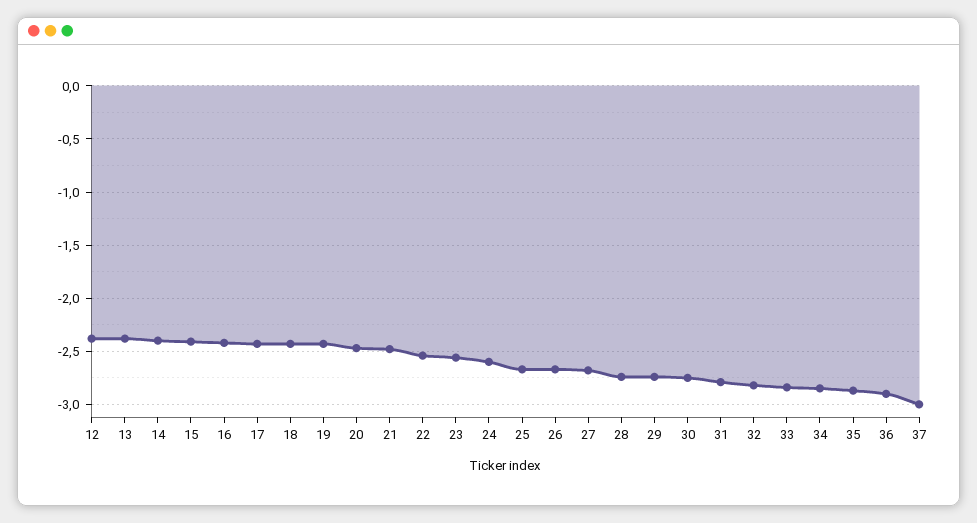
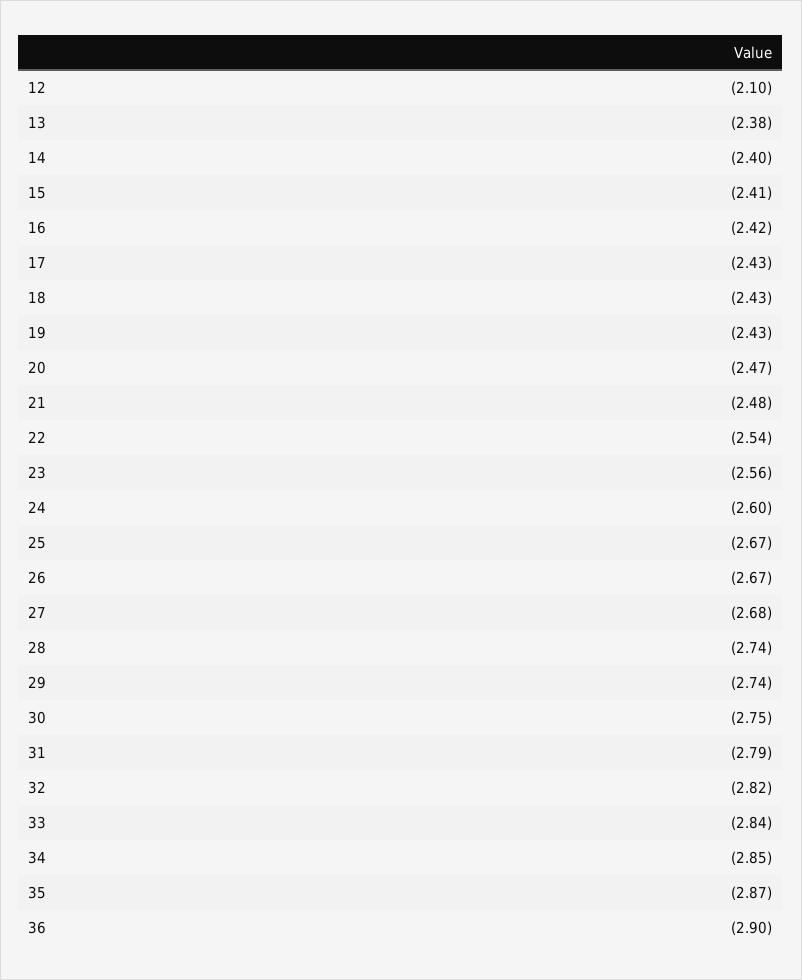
  {
-   "12": -2.4,
+   "12": -2.1,
    "13": -2.38,
    "14": -2.4,
    "15": -2.41,
    "16": -2.42,
    "17": -2.43,
    "18": -2.43,
    "19": -2.43,
    "20": -2.47,
    "21": -2.48,
    "22": -2.54,
    "23": -2.56,
    "24": -2.6,
    "25": -2.67,
    "26": -2.67,
    "27": -2.68,
    "28": -2.74,
    "29": -2.74,
    "30": -2.75,
    "31": -2.79,
    "32": -2.82,
    "33": -2.84,
    "34": -2.85,
    "35": -2.87,
-   "36": -2.9,
+   "36": -2.9
-   "37": -3
  }

